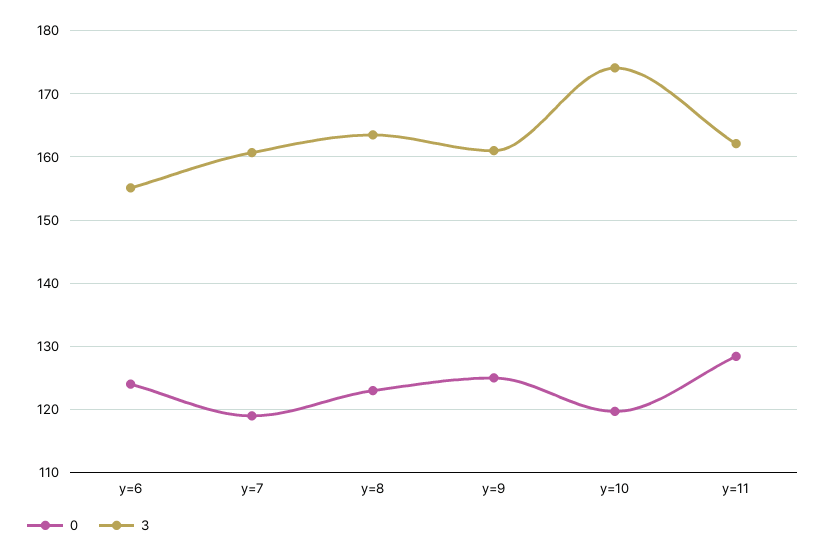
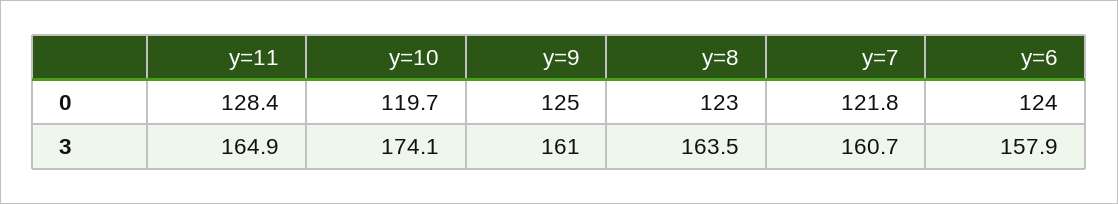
  {
    "0": {
      "y=6": 124,
-     "y=7": 119,
+     "y=7": 121.8,
      "y=8": 123,
      "y=9": 125,
      "y=10": 119.7,
      "y=11": 128.4
    },
    "3": {
-     "y=6": 155,
+     "y=6": 157.9,
      "y=7": 160.7,
      "y=8": 163.5,
      "y=9": 161,
      "y=10": 174.1,
-     "y=11": 162
+     "y=11": 164.9
    }
  }

